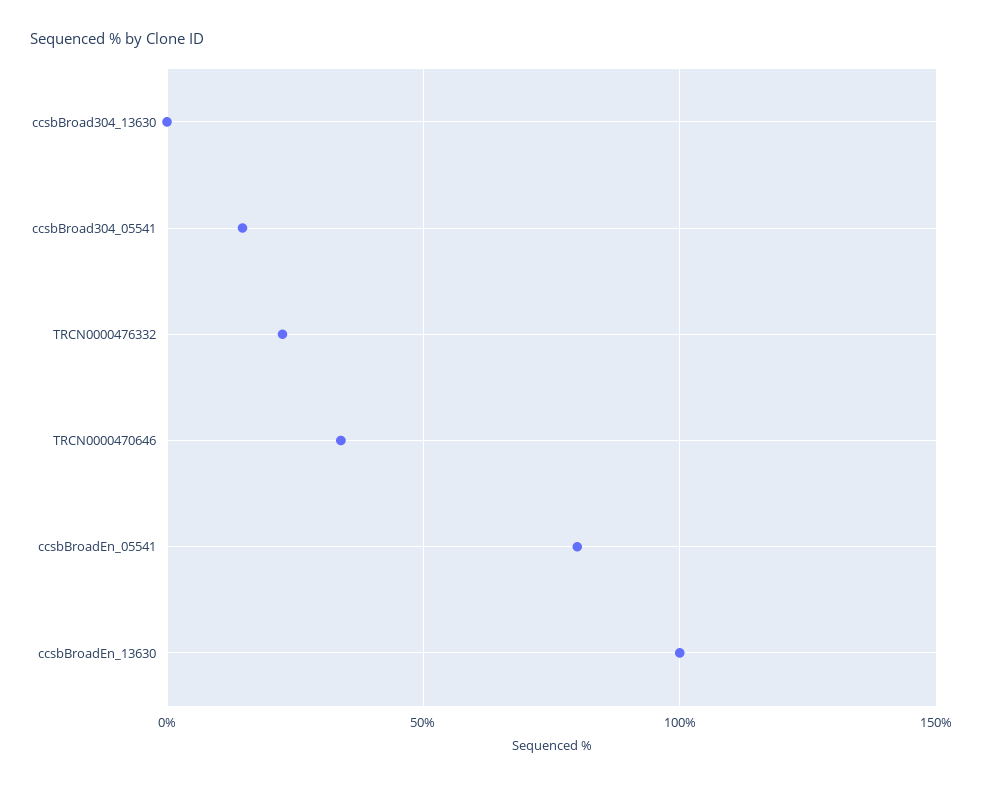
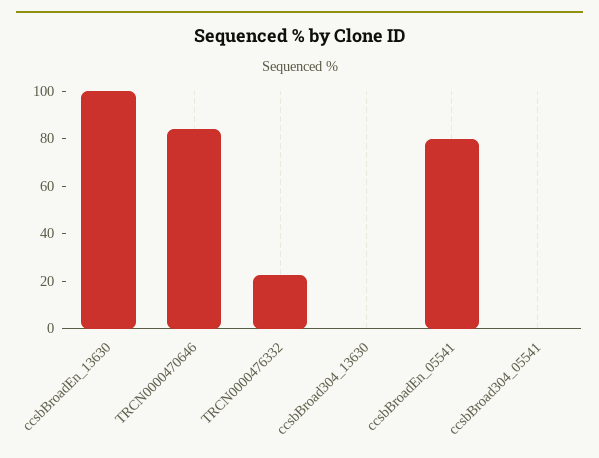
  {
    "ccsbBroad304_13630": 0,
-   "ccsbBroad304_05541": 15,
+   "ccsbBroad304_05541": 0,
    "TRCN0000476332": 25,
-   "TRCN0000470646": 35,
+   "TRCN0000470646": 85,
    "ccsbBroadEn_05541": 80,
    "ccsbBroadEn_13630": 100
  }

